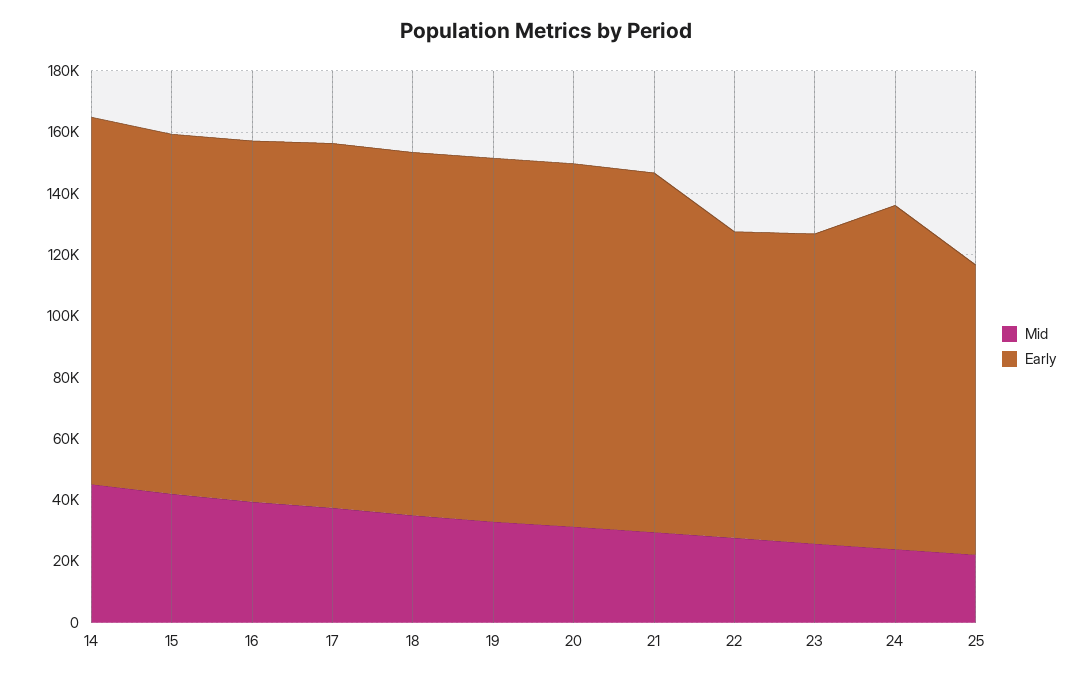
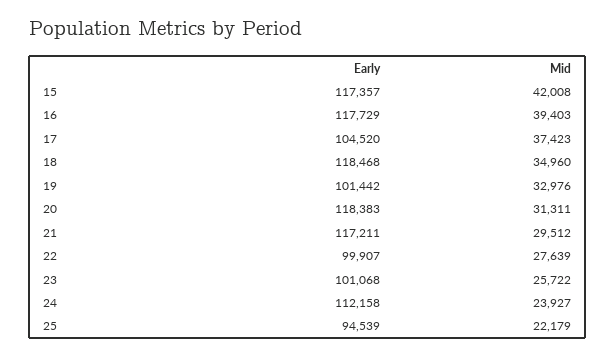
  {
    "Mid": {
-     "14": 45000,
      "15": 42008,
      "16": 39403,
      "17": 37423,
      "18": 34960,
      "19": 32976,
      "20": 31311,
      "21": 29512,
      "22": 27639,
      "23": 25722,
      "24": 23927,
      "25": 22179
    },
    "Early": {
-     "14": 120000,
      "15": 117357,
      "16": 117729,
-     "17": 120000,
+     "17": 104520,
      "18": 118468,
-     "19": 120000,
+     "19": 101442,
      "20": 118383,
      "21": 117211,
      "22": 99907,
      "23": 101068,
      "24": 112158,
      "25": 94539
    }
  }

